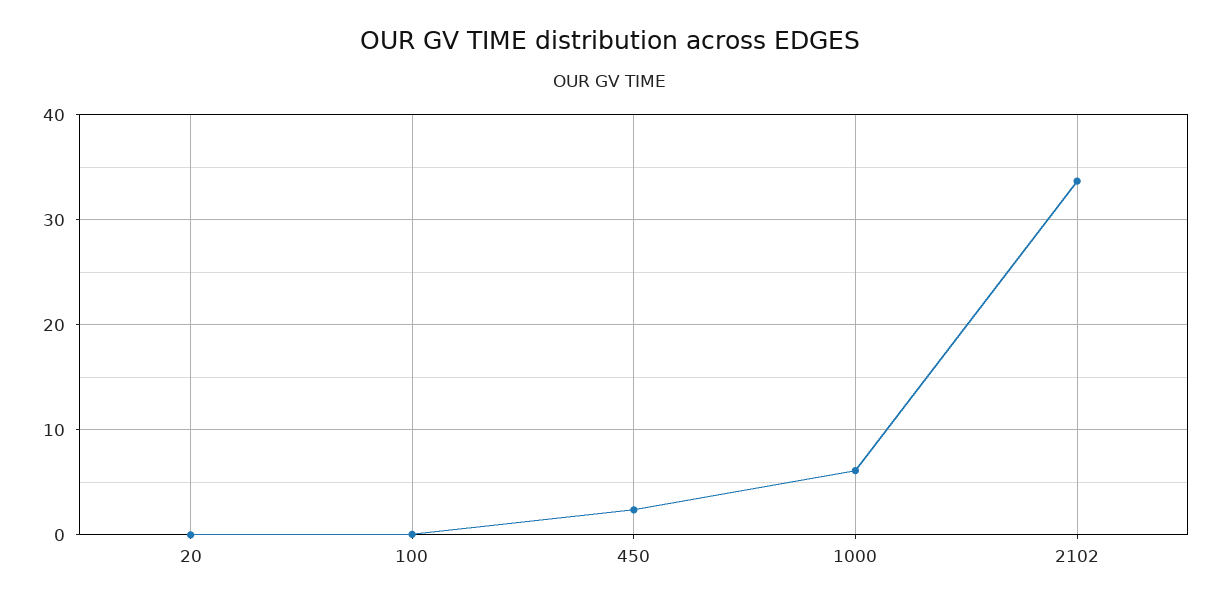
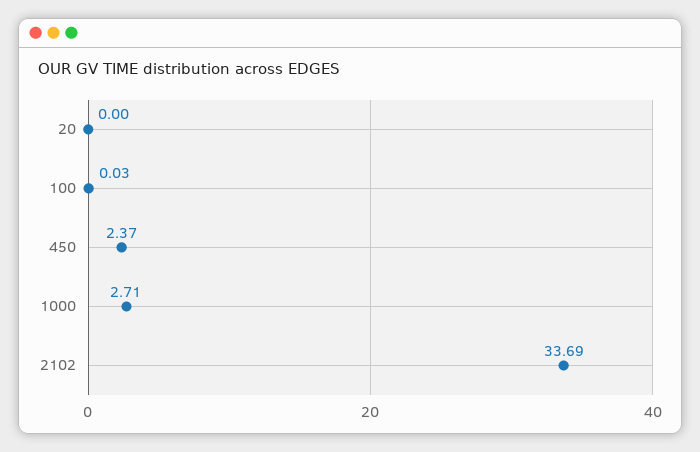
  {
    "20": 0,
    "100": 0.03,
    "450": 2.37,
-   "1000": 6,
+   "1000": 2.71,
    "2102": 33.69
  }

